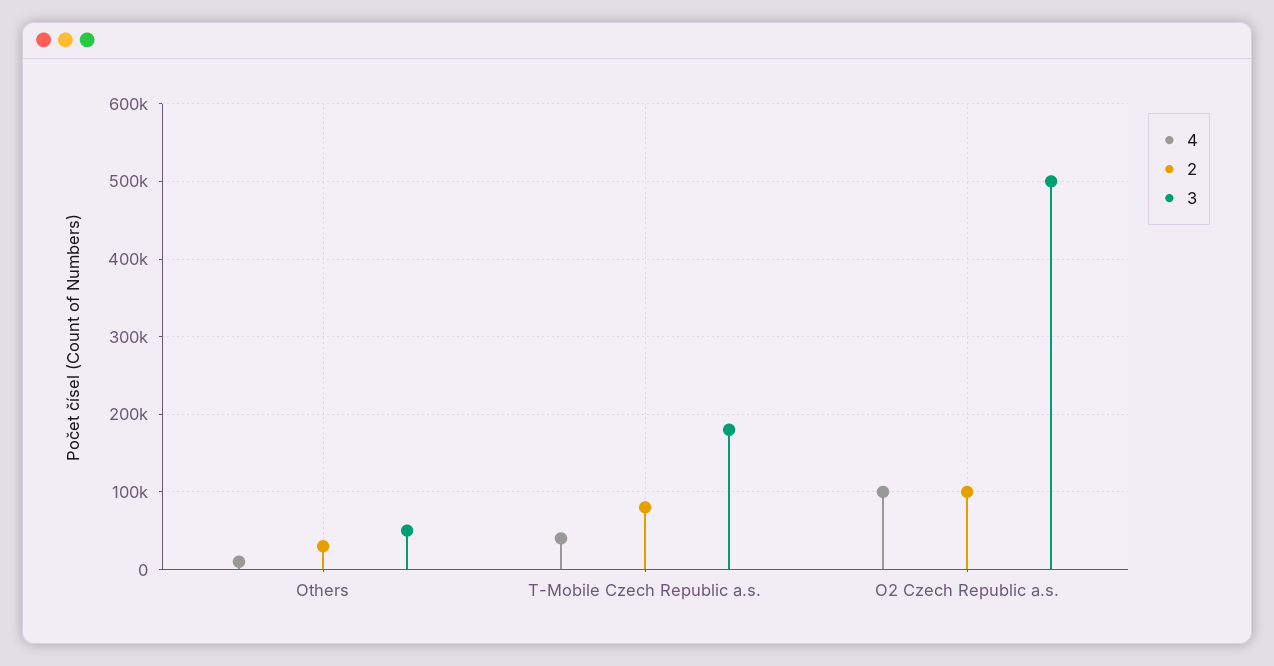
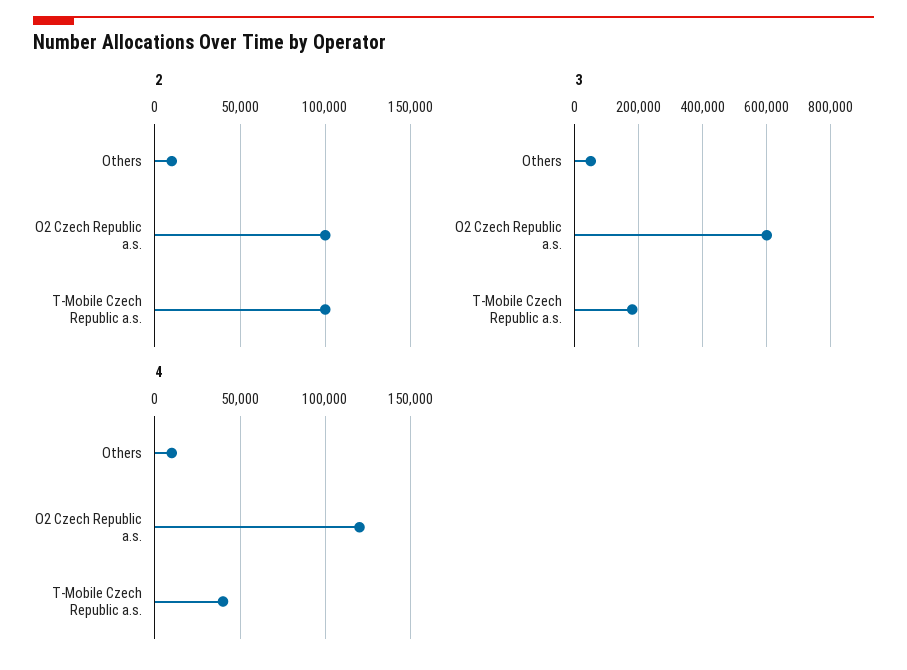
  {
    "4": {
      "Others": 10000,
      "T-Mobile Czech Republic a.s.": 40000,
-     "O2 Czech Republic a.s.": 100000
+     "O2 Czech Republic a.s.": 120000
    },
    "2": {
-     "Others": 30000,
+     "Others": 10000,
-     "T-Mobile Czech Republic a.s.": 80000,
+     "T-Mobile Czech Republic a.s.": 100000,
      "O2 Czech Republic a.s.": 100000
    },
    "3": {
      "Others": 50000,
      "T-Mobile Czech Republic a.s.": 180000,
-     "O2 Czech Republic a.s.": 500000
+     "O2 Czech Republic a.s.": 600000
    }
  }

